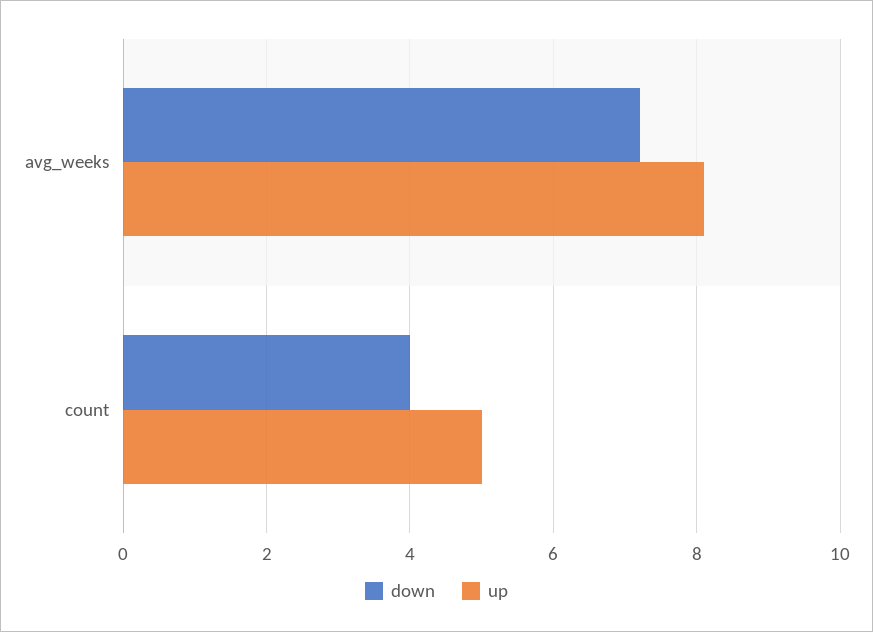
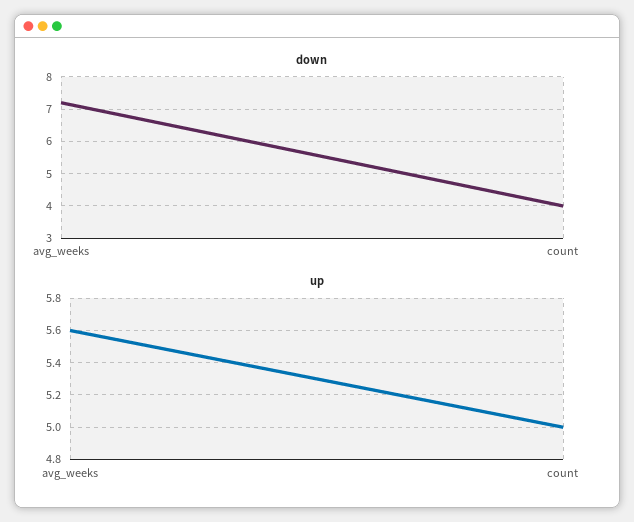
  {
    "down": {
      "avg_weeks": 7,
      "count": 4
    },
    "up": {
-     "avg_weeks": 8,
+     "avg_weeks": 5.6,
      "count": 5
    }
  }

